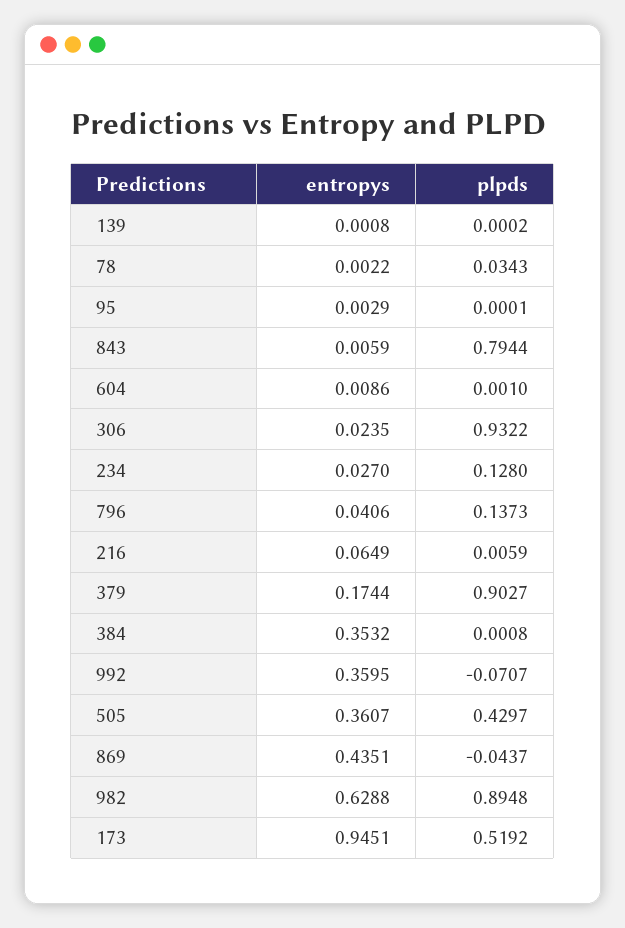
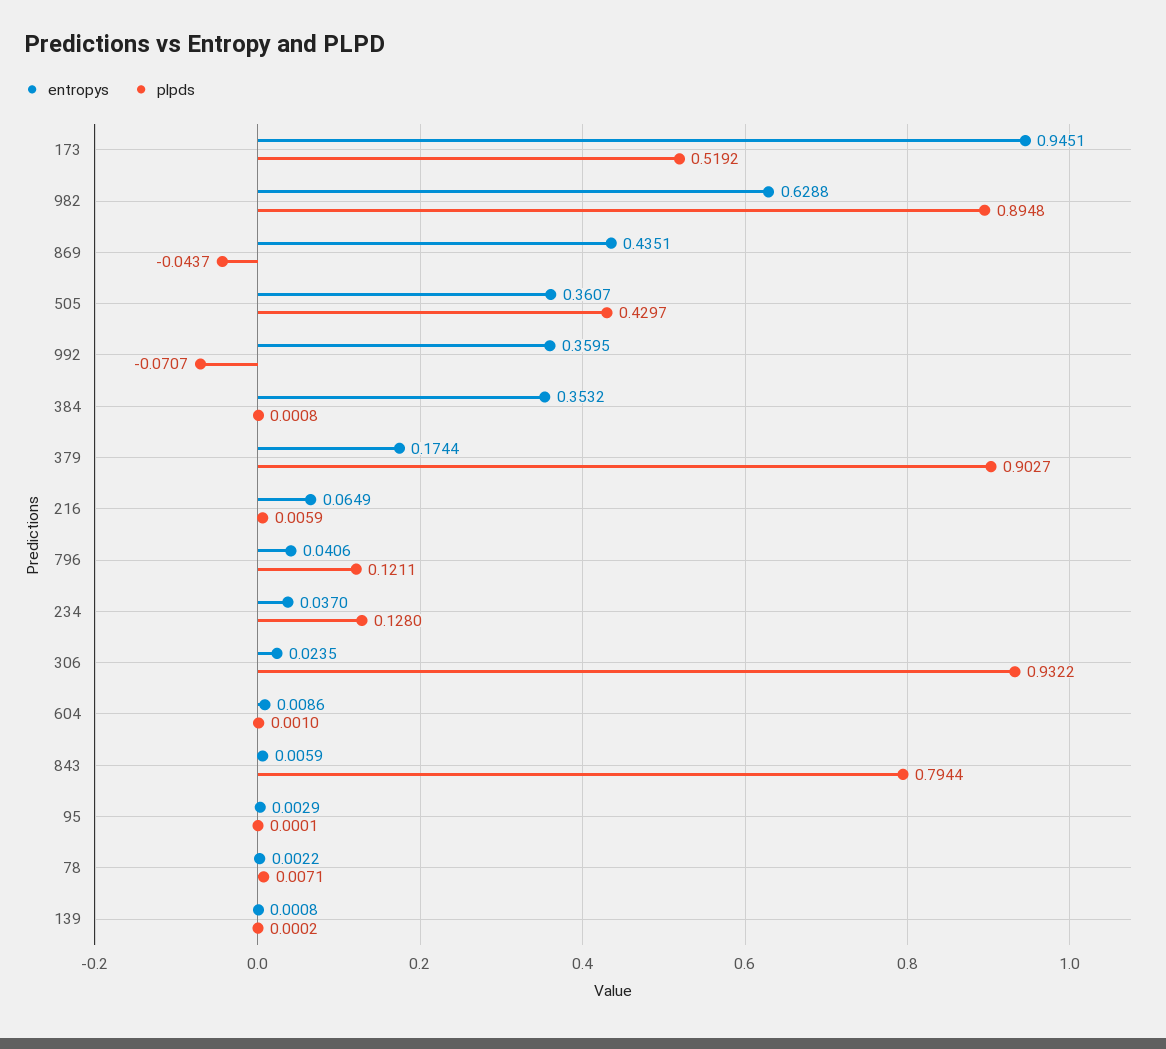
  {
    "entropys": {
      "139": 0.0008,
      "78": 0.0022,
      "95": 0.0029,
      "843": 0.0059,
      "604": 0.0086,
      "306": 0.0235,
-     "234": 0.027,
+     "234": 0.037,
      "796": 0.0406,
      "216": 0.0649,
      "379": 0.1744,
      "384": 0.3532,
      "992": 0.3595,
      "505": 0.3607,
      "869": 0.4351,
      "982": 0.6288,
      "173": 0.9451
    },
    "plpds": {
      "139": 0.0002,
-     "78": 0.0343,
+     "78": 0.0071,
      "95": 0.0001,
      "843": 0.7944,
      "604": 0.001,
      "306": 0.9322,
      "234": 0.128,
-     "796": 0.1373,
+     "796": 0.1211,
      "216": 0.0059,
      "379": 0.9027,
      "384": 0.0008,
      "992": -0.0707,
      "505": 0.4297,
      "869": -0.0437,
      "982": 0.8948,
      "173": 0.5192
    }
  }

